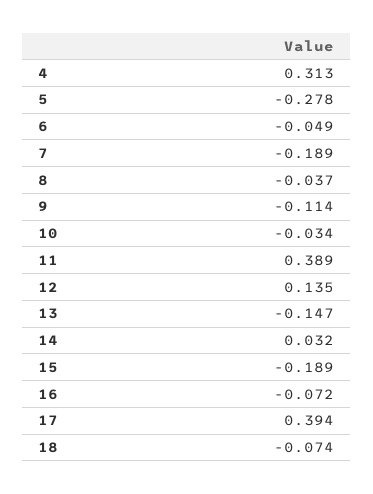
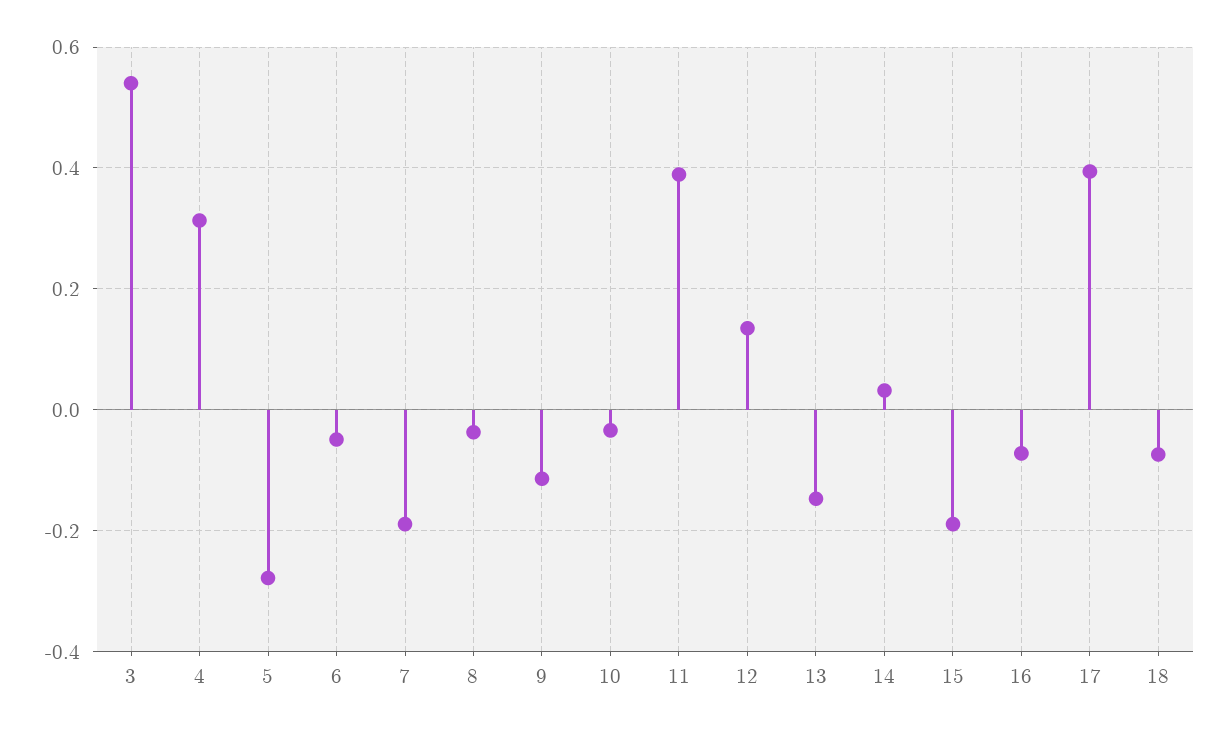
  {
    "4": 0.313,
    "5": -0.278,
    "6": -0.049,
    "7": -0.189,
    "8": -0.037,
    "9": -0.114,
    "10": -0.034,
    "11": 0.389,
    "12": 0.135,
    "13": -0.147,
    "14": 0.032,
    "15": -0.189,
    "16": -0.072,
    "17": 0.394,
-   "18": -0.074
+   "18": -0.074,
+   "3": 0.54
  }

